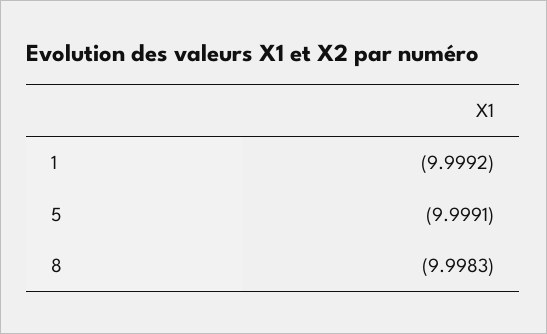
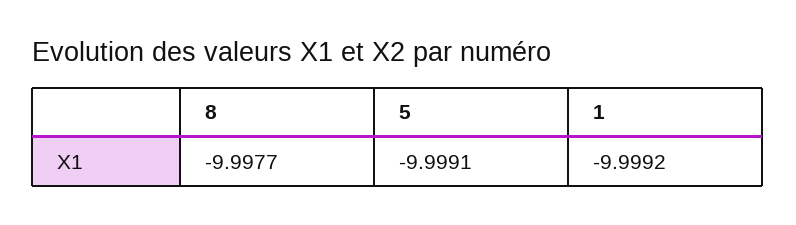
  {
    "1": -9.9992,
    "5": -9.9991,
-   "8": -9.9983
+   "8": -9.9977
  }

